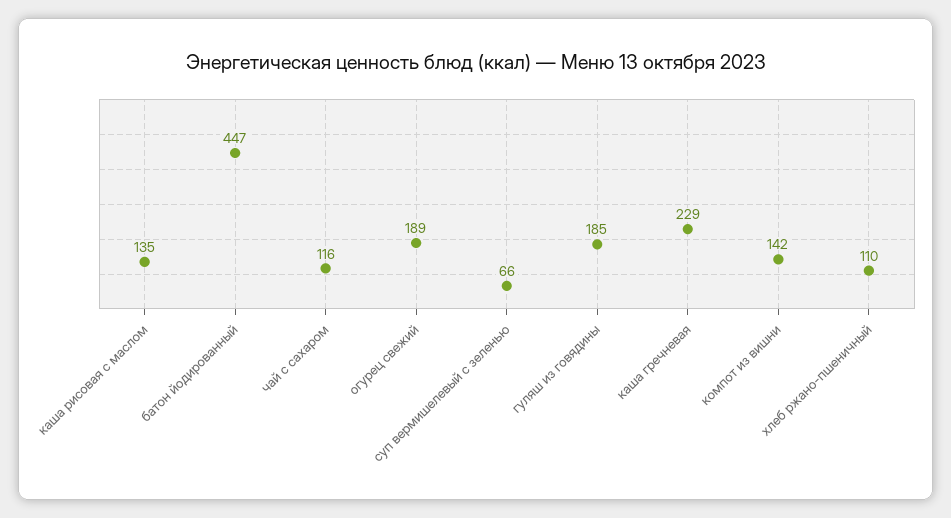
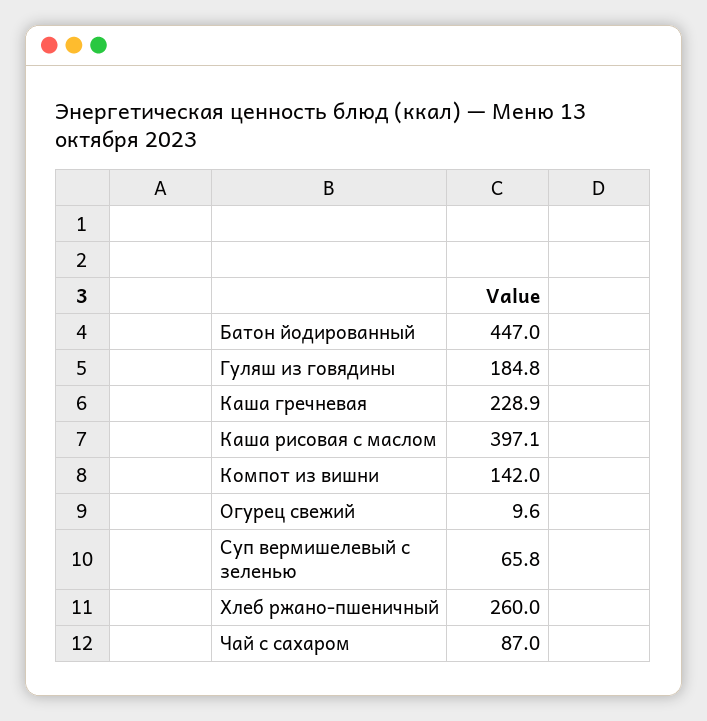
  {
-   "каша рисовая с маслом": 135,
+   "каша рисовая с маслом": 397.1,
    "батон йодированный": 447,
-   "чай с сахаром": 116,
+   "чай с сахаром": 87,
-   "огурец свежий": 189,
+   "огурец свежий": 9.6,
    "суп вермишелевый с зеленью": 65.8,
    "гуляш из говядины": 184.8,
    "каша гречневая": 228.9,
    "компот из вишни": 142,
-   "хлеб ржано-пшеничный": 110
+   "хлеб ржано-пшеничный": 260
  }

